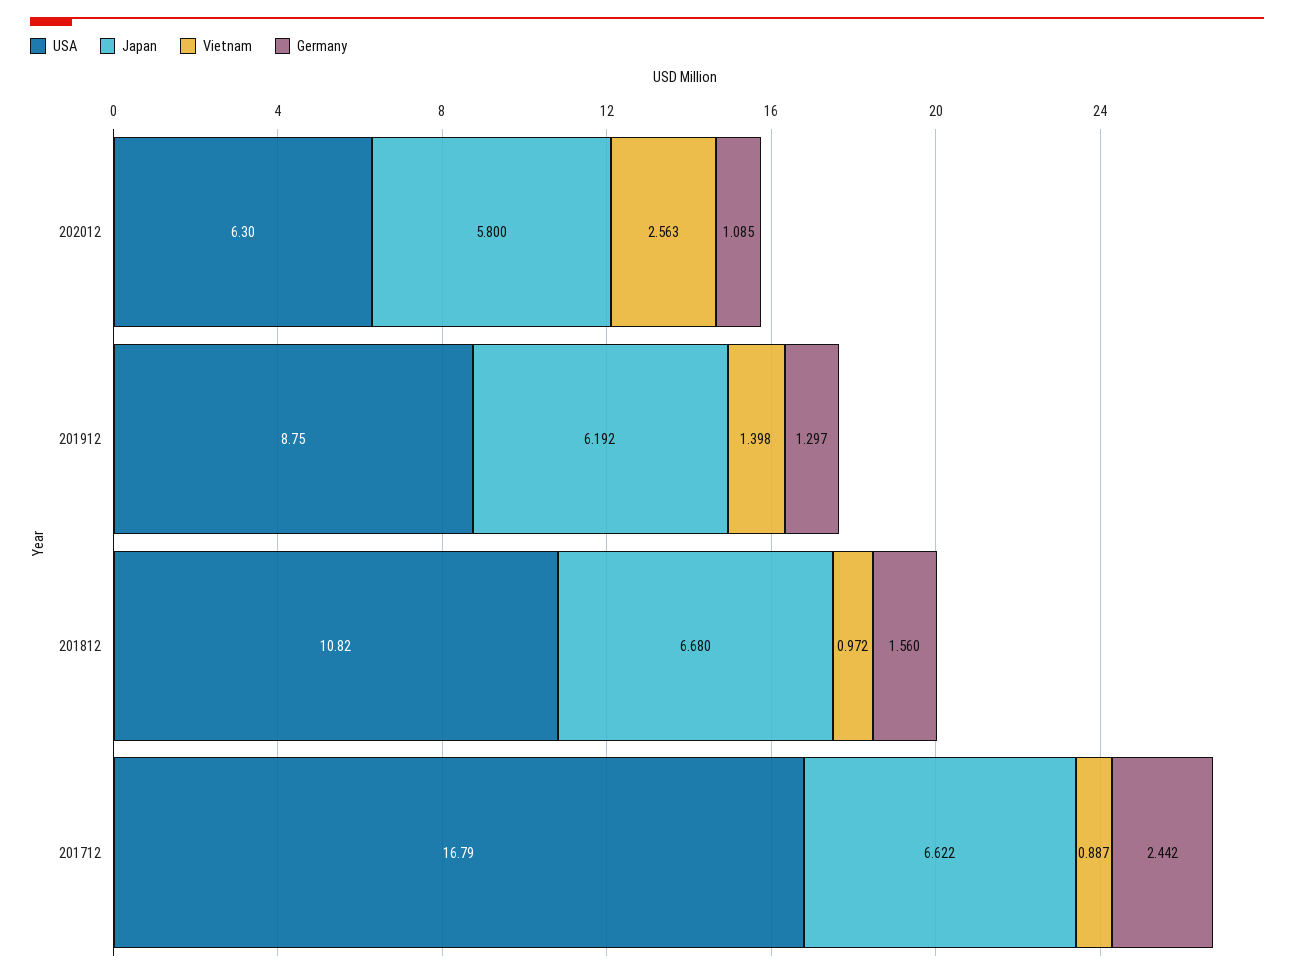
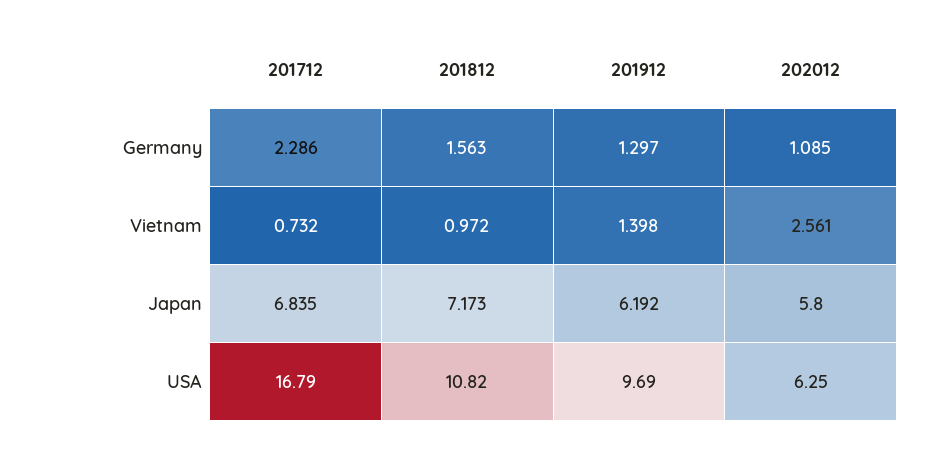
  {
    "USA": {
-     "202012": 6.3,
+     "202012": 6.25,
-     "201912": 8.75,
+     "201912": 9.69,
      "201812": 10.82,
      "201712": 16.79
    },
    "Japan": {
      "202012": 5.8,
      "201912": 6.192,
-     "201812": 6.68,
+     "201812": 7.173,
-     "201712": 6.622
+     "201712": 6.835
    },
    "Vietnam": {
-     "202012": 2.563,
+     "202012": 2.561,
      "201912": 1.398,
      "201812": 0.972,
-     "201712": 0.887
+     "201712": 0.732
    },
    "Germany": {
      "202012": 1.085,
      "201912": 1.297,
-     "201812": 1.56,
+     "201812": 1.563,
-     "201712": 2.442
+     "201712": 2.286
    }
  }

